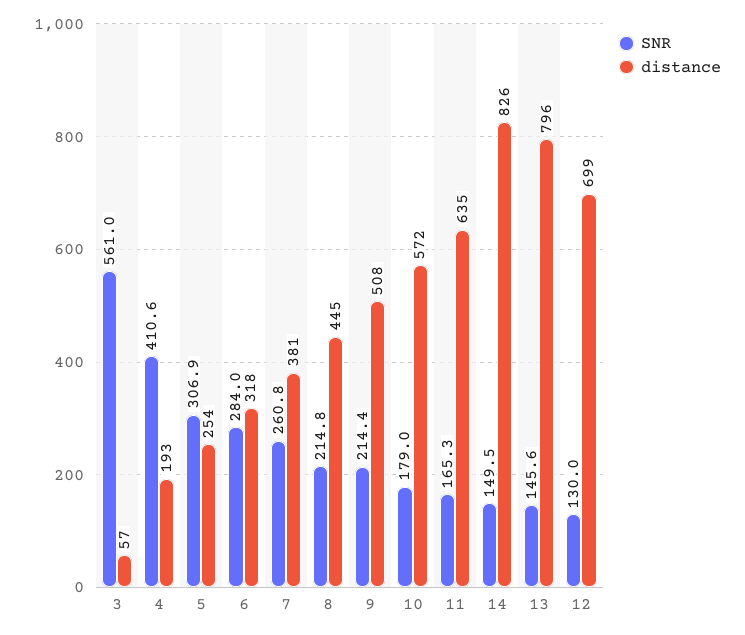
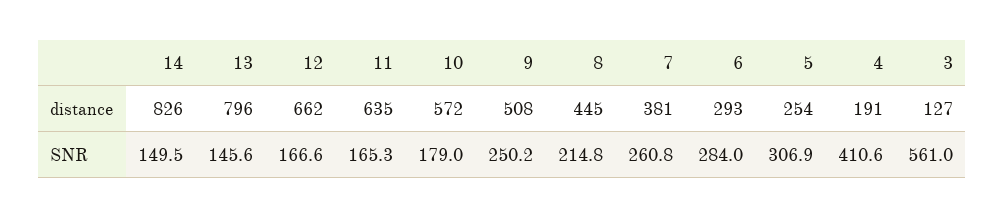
  {
    "SNR": {
      "3": 561,
      "4": 410.6,
      "5": 306.9,
      "6": 284,
      "7": 260.8,
      "8": 214.8,
-     "9": 214.4,
+     "9": 250.2,
      "10": 179,
      "11": 165.3,
      "14": 149.5,
      "13": 145.6,
-     "12": 130
+     "12": 166.6
    },
    "distance": {
-     "3": 57,
+     "3": 127,
-     "4": 193,
+     "4": 191,
      "5": 254,
-     "6": 318,
+     "6": 293,
      "7": 381,
      "8": 445,
      "9": 508,
      "10": 572,
      "11": 635,
      "14": 826,
      "13": 796,
-     "12": 699
+     "12": 662
    }
  }

